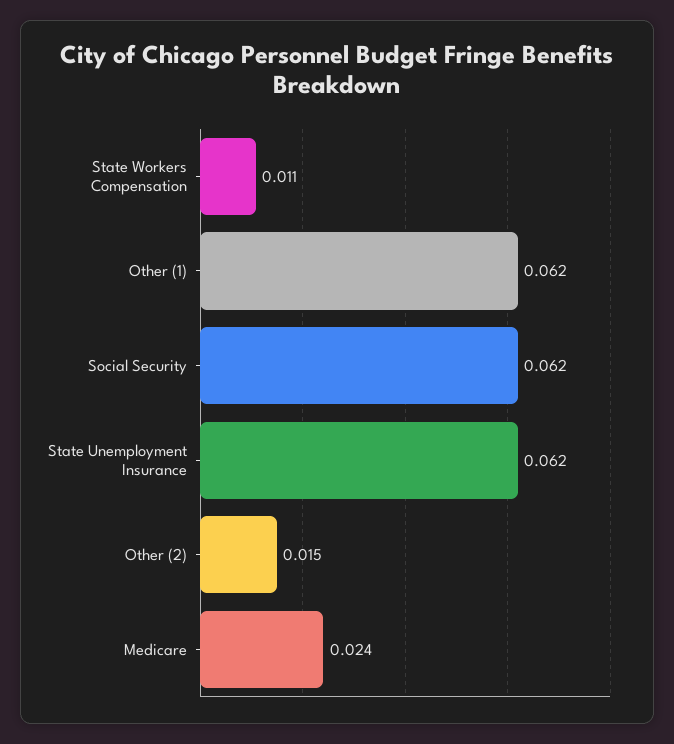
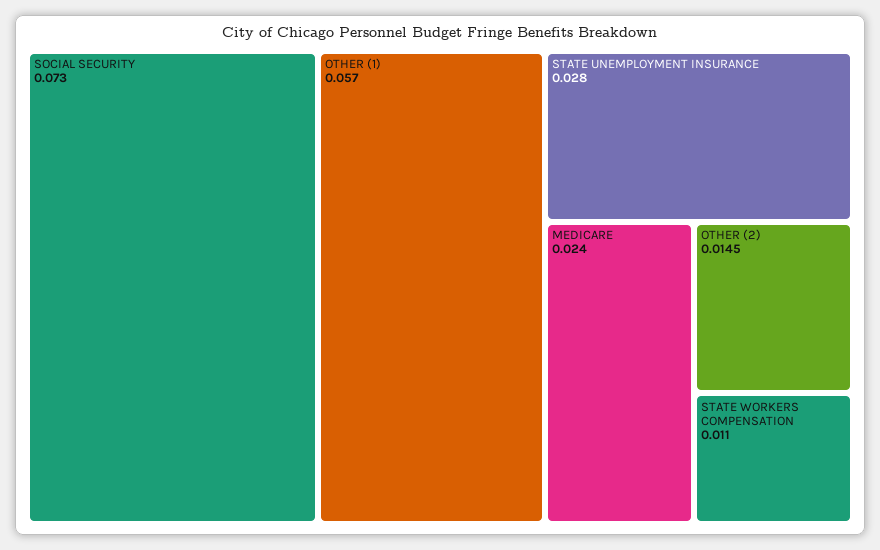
  {
    "State Workers Compensation": 0.011,
-   "Other (1)": 0.062,
+   "Other (1)": 0.057,
-   "Social Security": 0.062,
+   "Social Security": 0.073,
-   "State Unemployment Insurance": 0.062,
+   "State Unemployment Insurance": 0.028,
    "Other (2)": 0.0145,
    "Medicare": 0.024
  }

